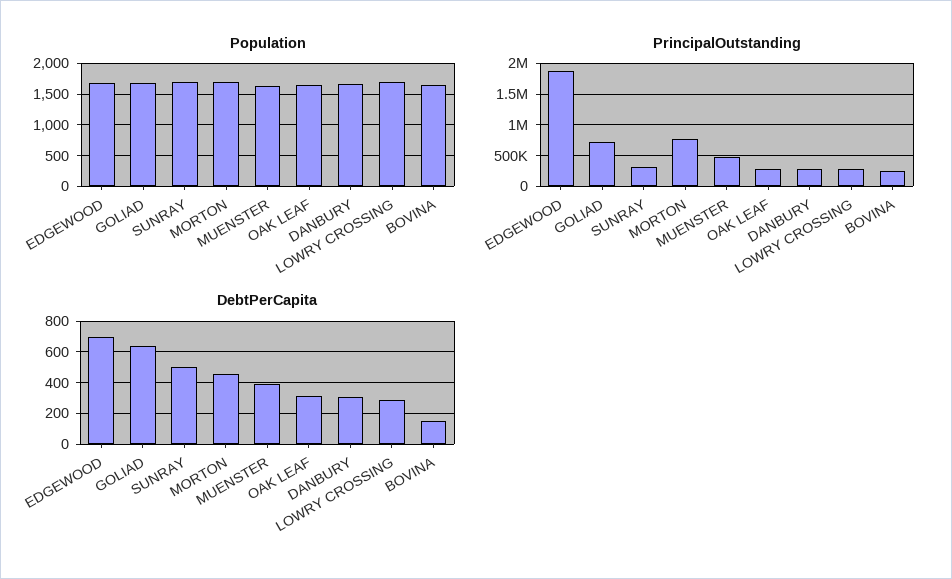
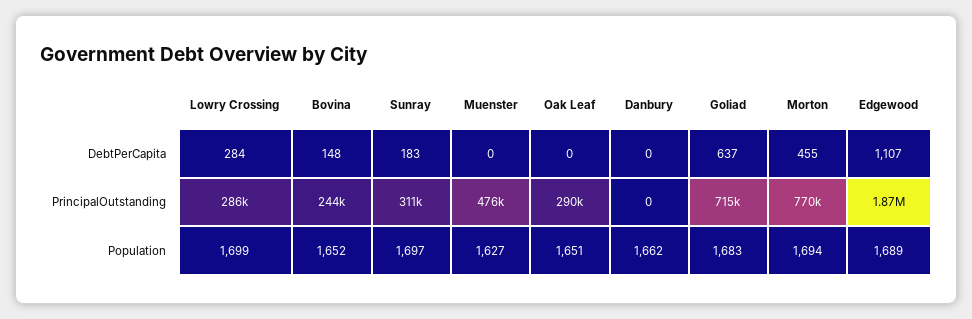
  {
    "Population": {
      "EDGEWOOD": 1689,
      "GOLIAD": 1683,
      "SUNRAY": 1697,
      "MORTON": 1694,
      "MUENSTER": 1627,
      "OAK LEAF": 1651,
      "DANBURY": 1662,
      "LOWRY CROSSING": 1699,
      "BOVINA": 1652
    },
    "PrincipalOutstanding": {
      "EDGEWOOD": 1870000,
      "GOLIAD": 715000,
      "SUNRAY": 311000,
      "MORTON": 770000,
      "MUENSTER": 476000,
      "OAK LEAF": 290000,
-     "DANBURY": 300000,
+     "DANBURY": 0,
      "LOWRY CROSSING": 286000,
      "BOVINA": 244000
    },
    "DebtPerCapita": {
-     "EDGEWOOD": 700,
+     "EDGEWOOD": 1107,
      "GOLIAD": 637,
-     "SUNRAY": 500,
+     "SUNRAY": 183,
      "MORTON": 455,
-     "MUENSTER": 400,
+     "MUENSTER": 0,
-     "OAK LEAF": 300,
+     "OAK LEAF": 0,
-     "DANBURY": 300,
+     "DANBURY": 0,
      "LOWRY CROSSING": 284,
      "BOVINA": 148
    }
  }

